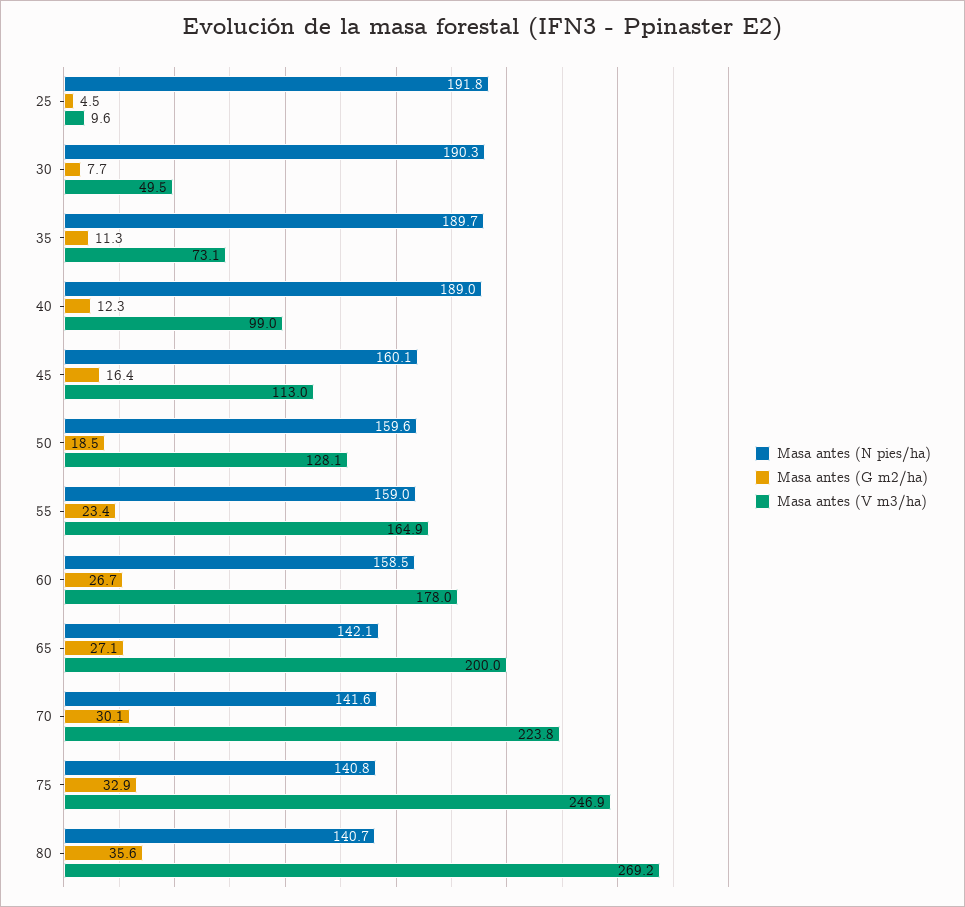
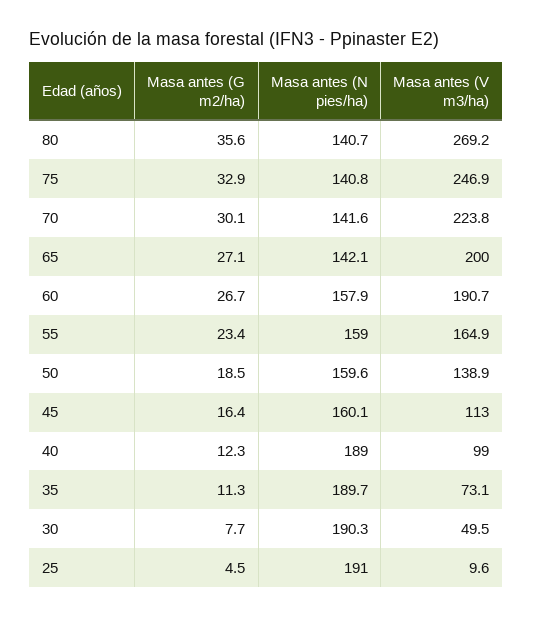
  {
    "Masa antes (N pies/ha)": {
-     "25": 191.8,
+     "25": 191,
      "30": 190.3,
      "35": 189.7,
      "40": 189,
      "45": 160.1,
      "50": 159.6,
      "55": 159,
-     "60": 158.5,
+     "60": 157.9,
      "65": 142.1,
      "70": 141.6,
      "75": 140.8,
      "80": 140.7
    },
    "Masa antes (G m2/ha)": {
      "25": 4.5,
      "30": 7.7,
      "35": 11.3,
      "40": 12.3,
      "45": 16.4,
      "50": 18.5,
      "55": 23.4,
      "60": 26.7,
      "65": 27.1,
      "70": 30.1,
      "75": 32.9,
      "80": 35.6
    },
    "Masa antes (V m3/ha)": {
      "25": 9.6,
      "30": 49.5,
      "35": 73.1,
      "40": 99,
      "45": 113,
-     "50": 128.1,
+     "50": 138.9,
      "55": 164.9,
-     "60": 178,
+     "60": 190.7,
      "65": 200,
      "70": 223.8,
      "75": 246.9,
      "80": 269.2
    }
  }

